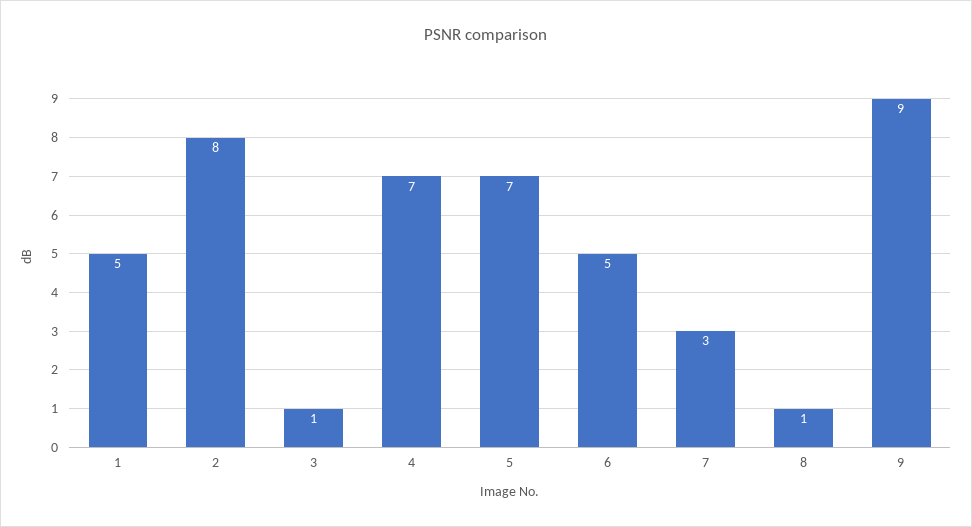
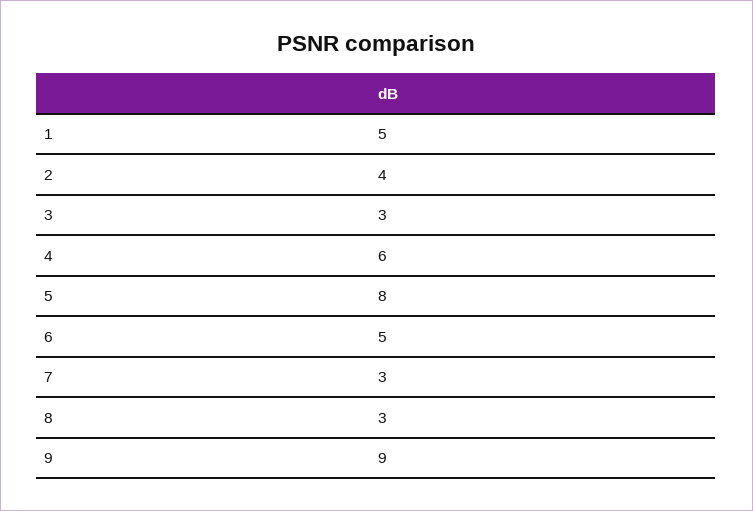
  {
    "1": 5,
-   "2": 8,
+   "2": 4,
-   "3": 1,
+   "3": 3,
-   "4": 7,
+   "4": 6,
-   "5": 7,
+   "5": 8,
    "6": 5,
    "7": 3,
-   "8": 1,
+   "8": 3,
    "9": 9
  }

